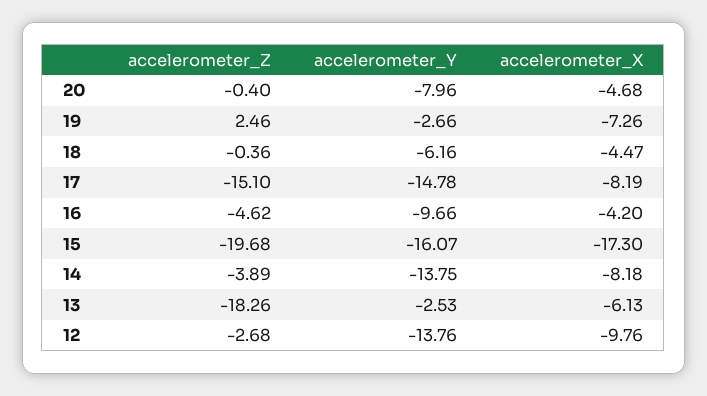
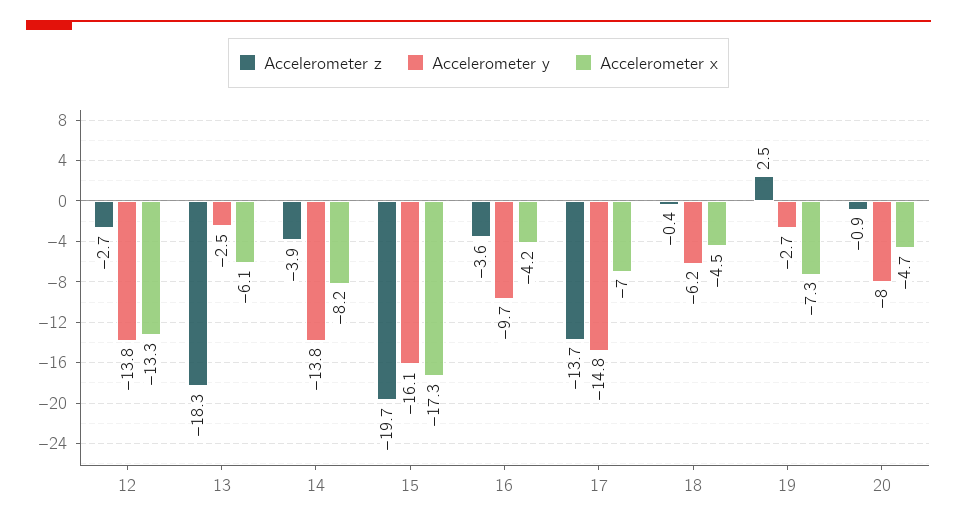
  {
    "accelerometer_Z": {
-     "20": -0.4,
+     "20": -0.9,
      "19": 2.46,
      "18": -0.36,
-     "17": -15.1,
+     "17": -13.7,
-     "16": -4.62,
+     "16": -3.6,
      "15": -19.68,
      "14": -3.89,
      "13": -18.26,
      "12": -2.68
    },
    "accelerometer_Y": {
      "20": -7.96,
      "19": -2.66,
      "18": -6.16,
      "17": -14.78,
      "16": -9.66,
      "15": -16.07,
      "14": -13.75,
      "13": -2.53,
      "12": -13.76
    },
    "accelerometer_X": {
      "20": -4.68,
      "19": -7.26,
      "18": -4.47,
-     "17": -8.19,
+     "17": -7,
      "16": -4.2,
      "15": -17.3,
      "14": -8.18,
      "13": -6.13,
-     "12": -9.76
+     "12": -13.3
    }
  }

